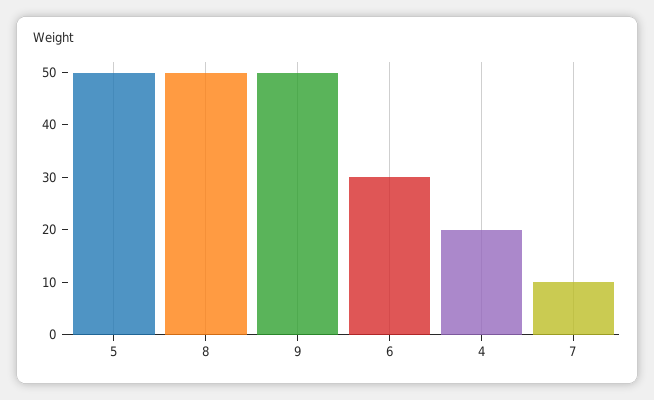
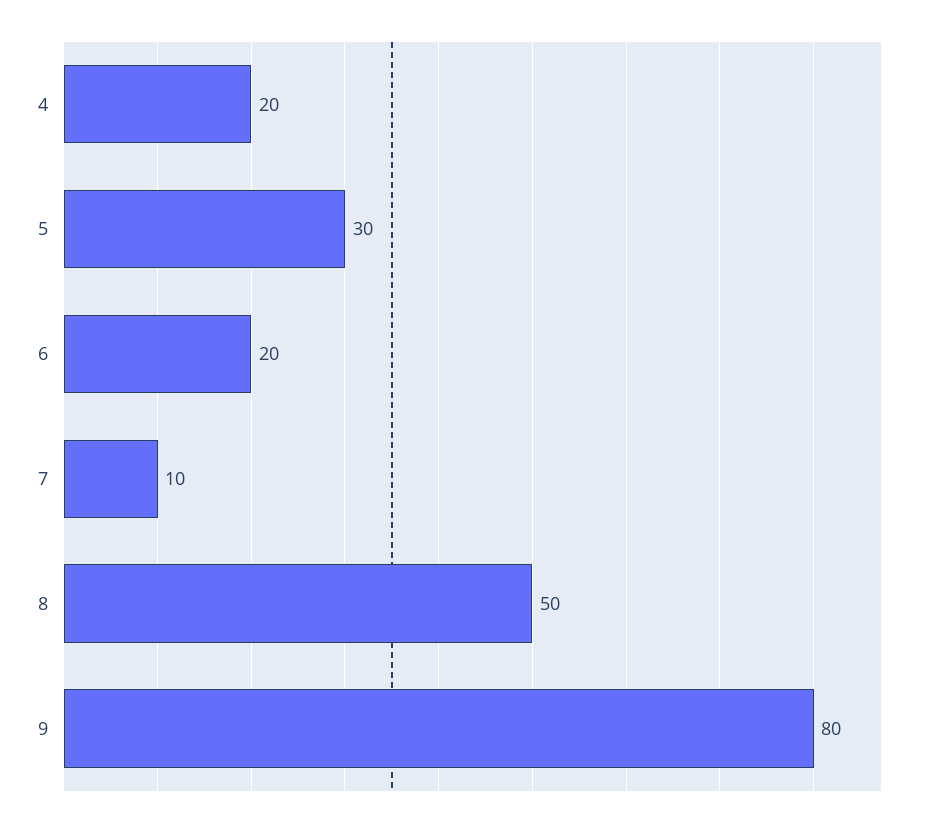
  {
-   "5": 50,
+   "5": 30,
    "8": 50,
-   "9": 50,
+   "9": 80,
-   "6": 30,
+   "6": 20,
    "4": 20,
    "7": 10
  }

